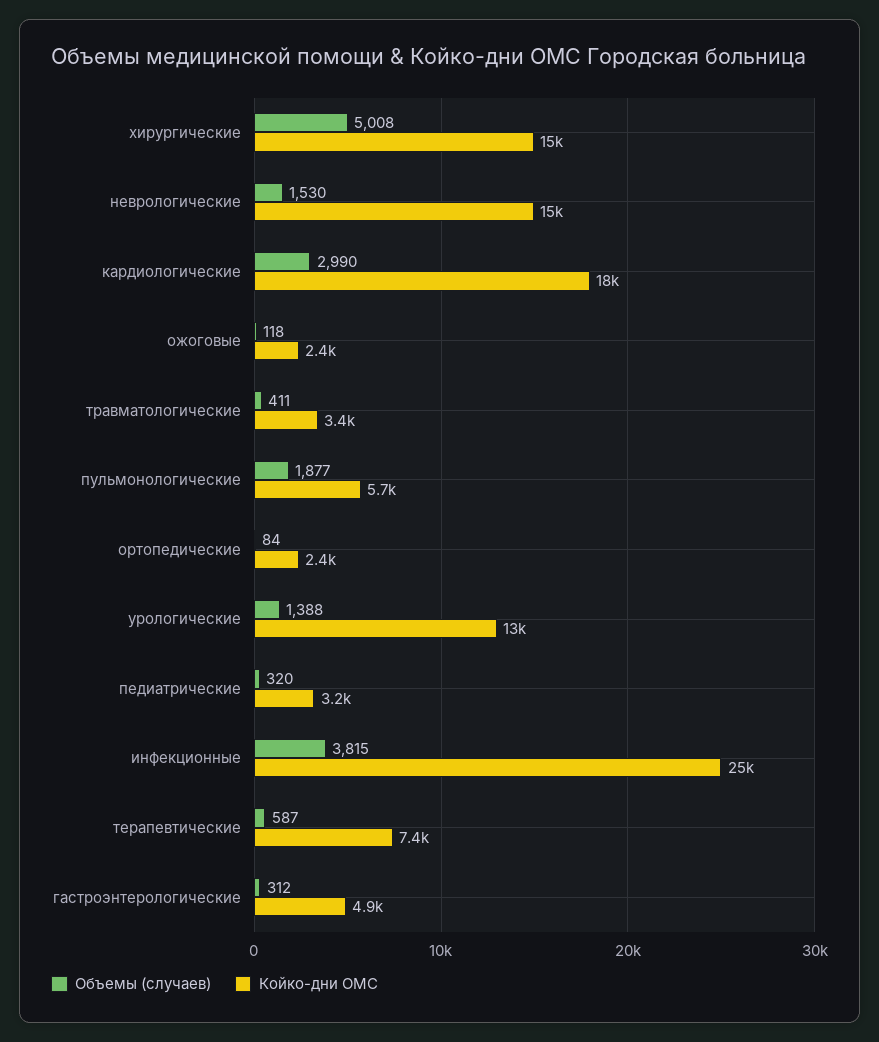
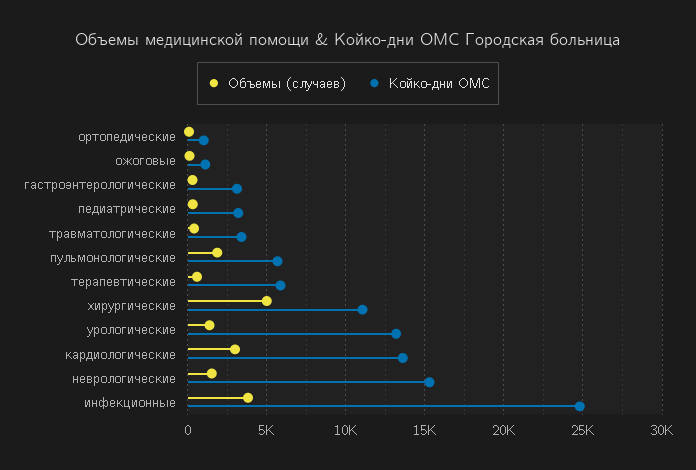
  {
    "Объемы (случаев)": {
      "хирургические": 5008,
      "неврологические": 1530,
      "кардиологические": 2990,
      "ожоговые": 118,
      "травматологические": 411,
      "пульмонологические": 1877,
      "ортопедические": 84,
      "урологические": 1388,
      "педиатрические": 320,
      "инфекционные": 3815,
      "терапевтические": 587,
      "гастроэнтерологические": 312
    },
    "Койко-дни ОМС": {
-     "хирургические": 15000,
+     "хирургические": 11000,
      "неврологические": 15000,
-     "кардиологические": 18000,
+     "кардиологические": 13500,
-     "ожоговые": 2400,
+     "ожоговые": 1000,
      "травматологические": 3400,
      "пульмонологические": 5700,
-     "ортопедические": 2400,
+     "ортопедические": 1000,
      "урологические": 13000,
      "педиатрические": 3200,
      "инфекционные": 25000,
-     "терапевтические": 7400,
+     "терапевтические": 6000,
-     "гастроэнтерологические": 4900
+     "гастроэнтерологические": 3000
    }
  }

